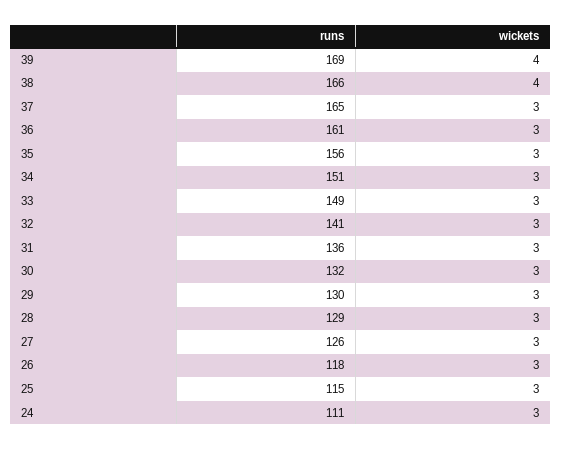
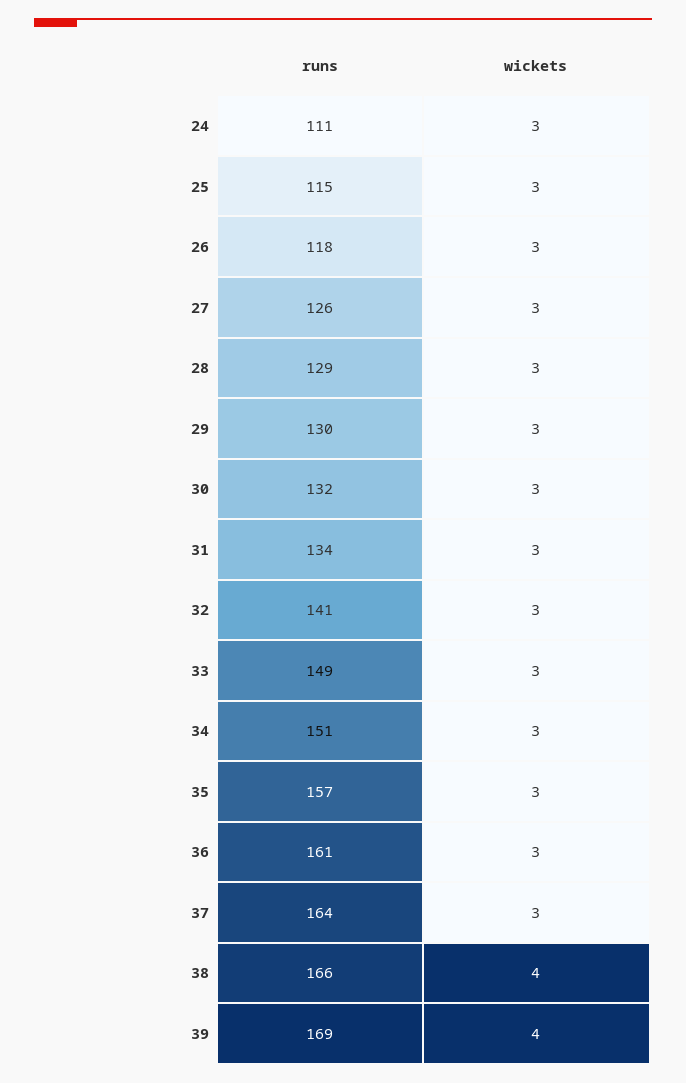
  {
    "runs": {
      "39": 169,
      "38": 166,
-     "37": 165,
+     "37": 164,
      "36": 161,
-     "35": 156,
+     "35": 157,
      "34": 151,
      "33": 149,
      "32": 141,
-     "31": 136,
+     "31": 134,
      "30": 132,
      "29": 130,
      "28": 129,
      "27": 126,
      "26": 118,
      "25": 115,
      "24": 111
    },
    "wickets": {
      "39": 4,
      "38": 4,
      "37": 3,
      "36": 3,
      "35": 3,
      "34": 3,
      "33": 3,
      "32": 3,
      "31": 3,
      "30": 3,
      "29": 3,
      "28": 3,
      "27": 3,
      "26": 3,
      "25": 3,
      "24": 3
    }
  }

